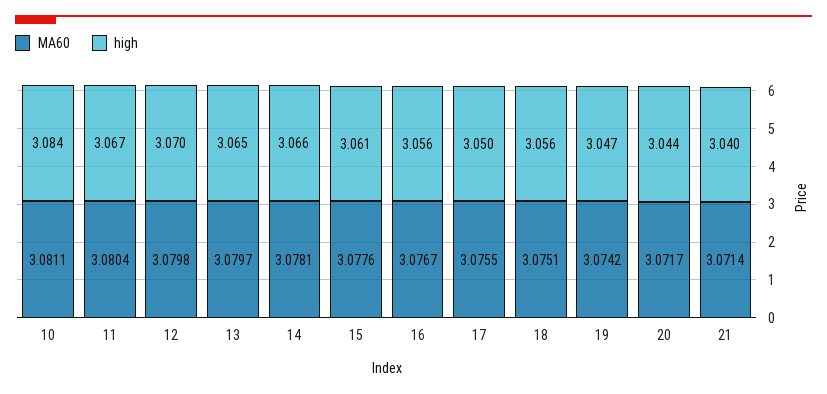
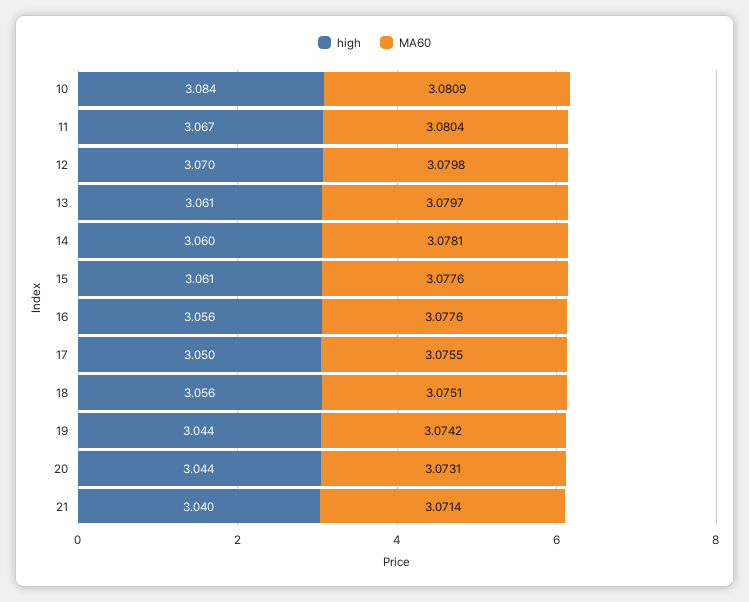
  {
    "MA60": {
-     "10": 3.0811,
+     "10": 3.0809,
      "11": 3.0804,
      "12": 3.0798,
      "13": 3.0797,
      "14": 3.0781,
      "15": 3.0776,
-     "16": 3.0767,
+     "16": 3.0776,
      "17": 3.0755,
      "18": 3.0751,
      "19": 3.0742,
-     "20": 3.0717,
+     "20": 3.0731,
      "21": 3.0714
    },
    "high": {
      "10": 3.084,
      "11": 3.067,
      "12": 3.07,
-     "13": 3.065,
+     "13": 3.061,
-     "14": 3.066,
+     "14": 3.06,
      "15": 3.061,
      "16": 3.056,
      "17": 3.05,
      "18": 3.056,
-     "19": 3.047,
+     "19": 3.044,
      "20": 3.044,
      "21": 3.04
    }
  }

